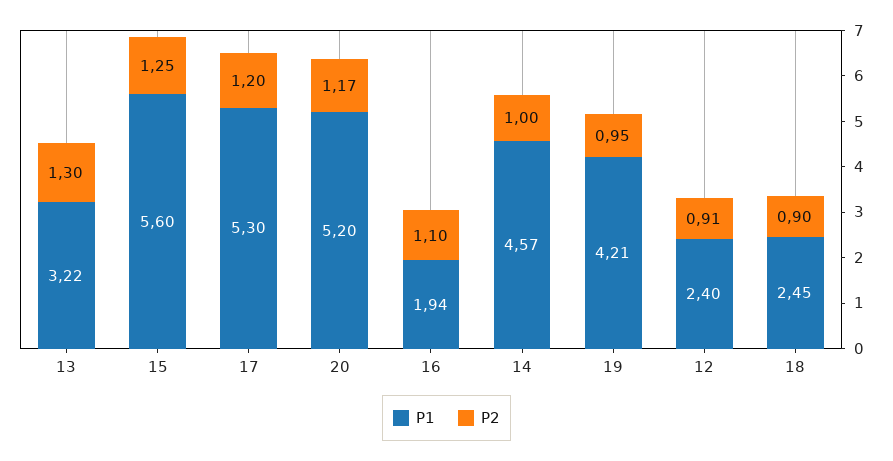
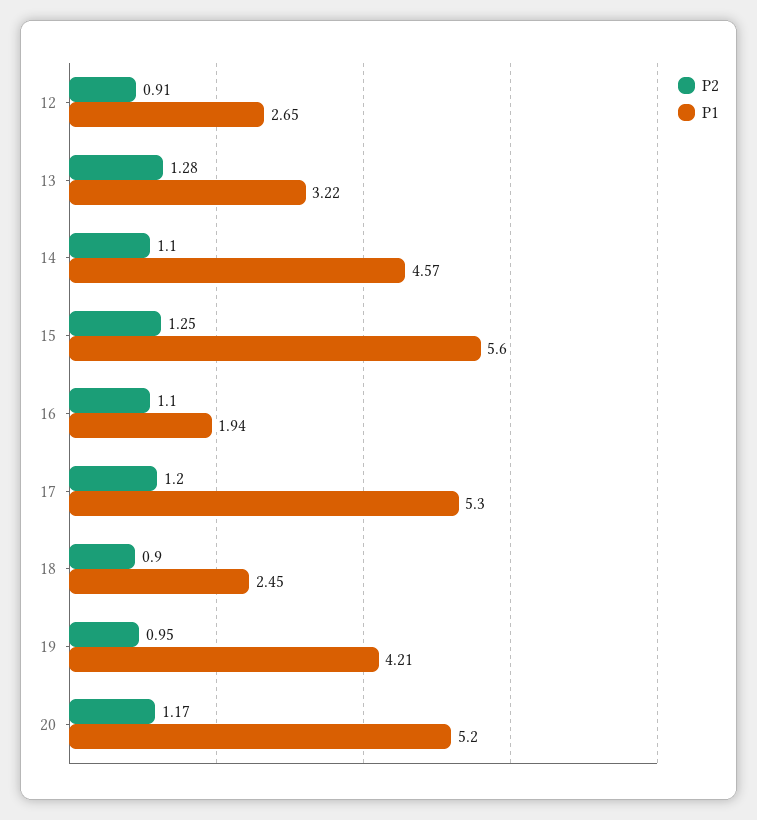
  {
    "P1": {
      "13": 3.22,
      "15": 5.6,
      "17": 5.3,
      "20": 5.2,
      "16": 1.94,
      "14": 4.57,
      "19": 4.21,
-     "12": 2.4,
+     "12": 2.65,
      "18": 2.45
    },
    "P2": {
-     "13": 1.3,
+     "13": 1.28,
      "15": 1.25,
      "17": 1.2,
      "20": 1.17,
      "16": 1.1,
-     "14": 1,
+     "14": 1.1,
      "19": 0.95,
      "12": 0.91,
      "18": 0.9
    }
  }

